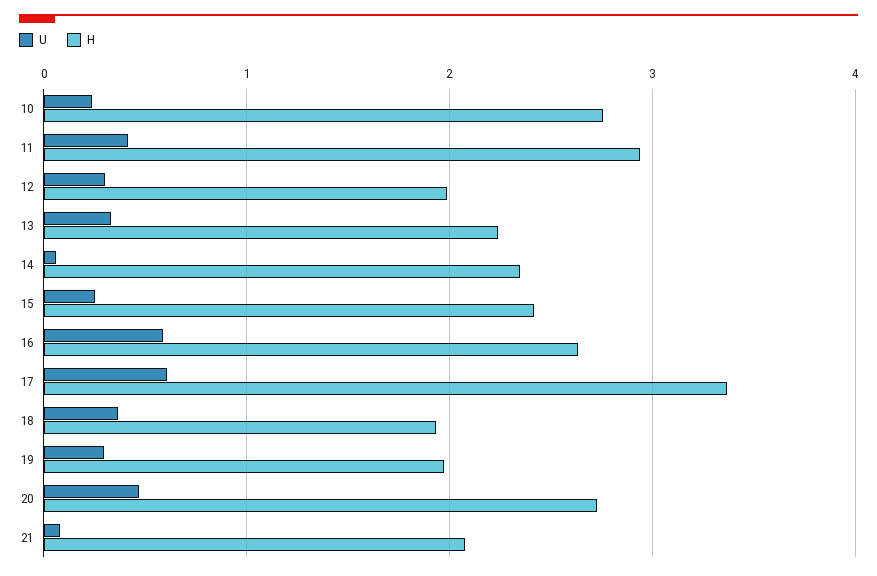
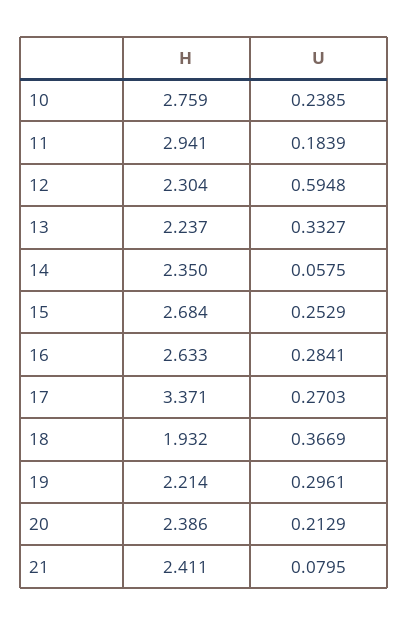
  {
    "U": {
      "10": 0.2385,
-     "11": 0.4,
+     "11": 0.1839,
-     "12": 0.3,
+     "12": 0.5948,
      "13": 0.3327,
      "14": 0.0575,
      "15": 0.2529,
-     "16": 0.6,
+     "16": 0.2841,
-     "17": 0.6,
+     "17": 0.2703,
      "18": 0.3669,
      "19": 0.2961,
-     "20": 0.5,
+     "20": 0.2129,
      "21": 0.0795
    },
    "H": {
      "10": 2.759,
      "11": 2.941,
-     "12": 2,
+     "12": 2.304,
      "13": 2.237,
      "14": 2.35,
-     "15": 2.4,
+     "15": 2.684,
      "16": 2.633,
      "17": 3.371,
      "18": 1.932,
-     "19": 2,
+     "19": 2.214,
-     "20": 2.7,
+     "20": 2.386,
-     "21": 2.1
+     "21": 2.411
    }
  }

